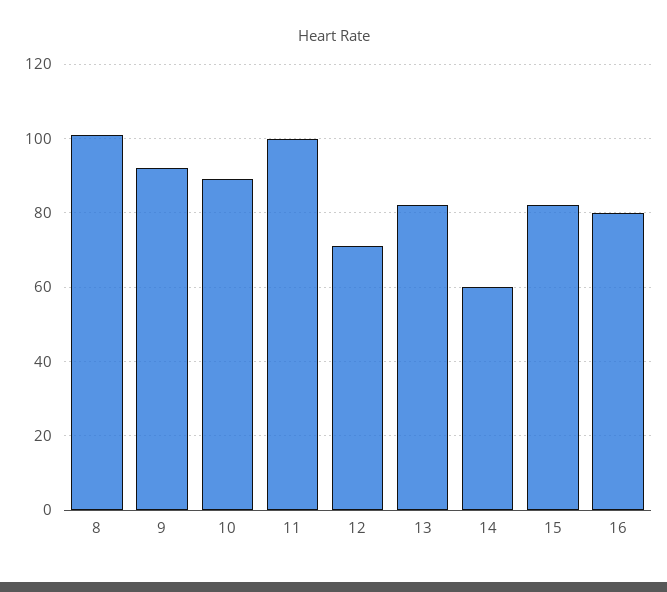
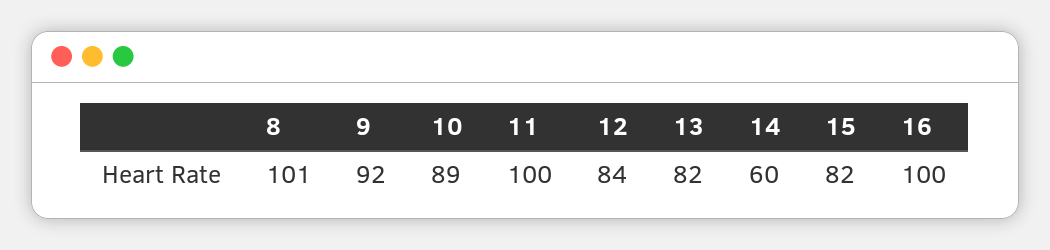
  {
    "8": 101,
    "9": 92,
    "10": 89,
    "11": 100,
-   "12": 70,
+   "12": 84,
    "13": 82,
    "14": 60,
    "15": 82,
-   "16": 80
+   "16": 100
  }

